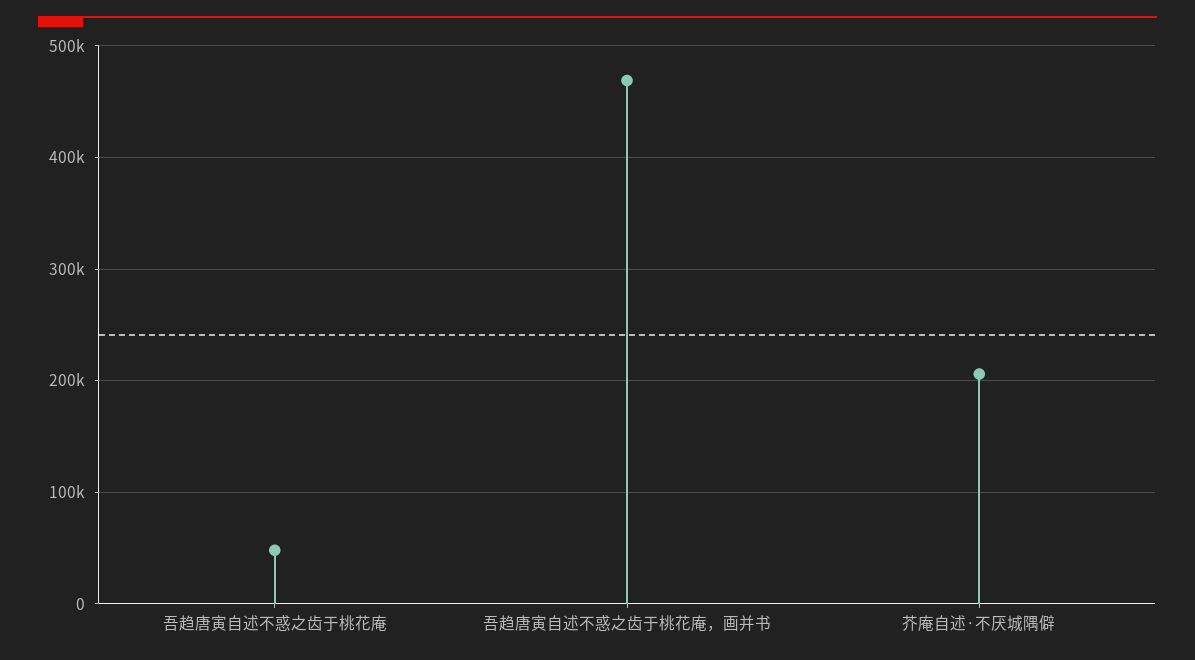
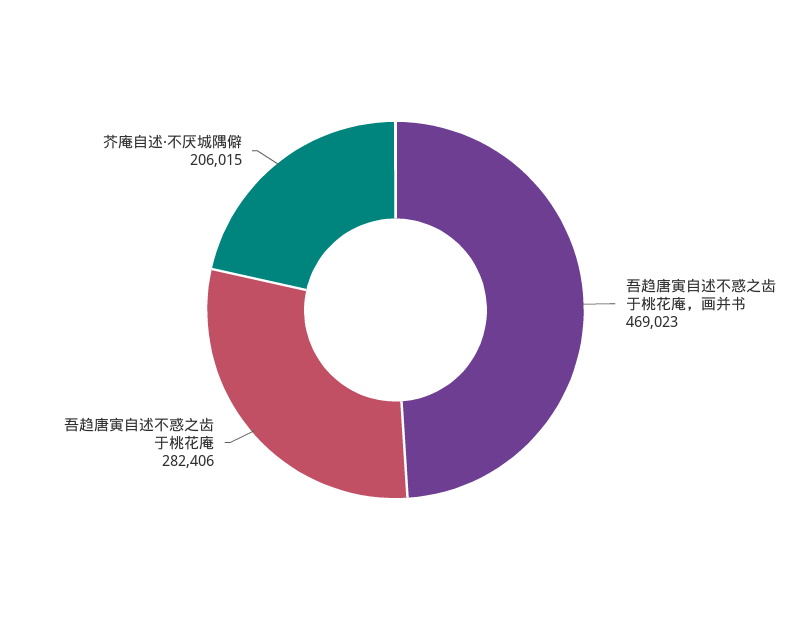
  {
-   "吾趋唐寅自述不惑之齿于桃花庵": 50000,
+   "吾趋唐寅自述不惑之齿于桃花庵": 282406,
    "吾趋唐寅自述不惑之齿于桃花庵，画并书": 469023,
    "芥庵自述·不厌城隅僻": 206015
  }

